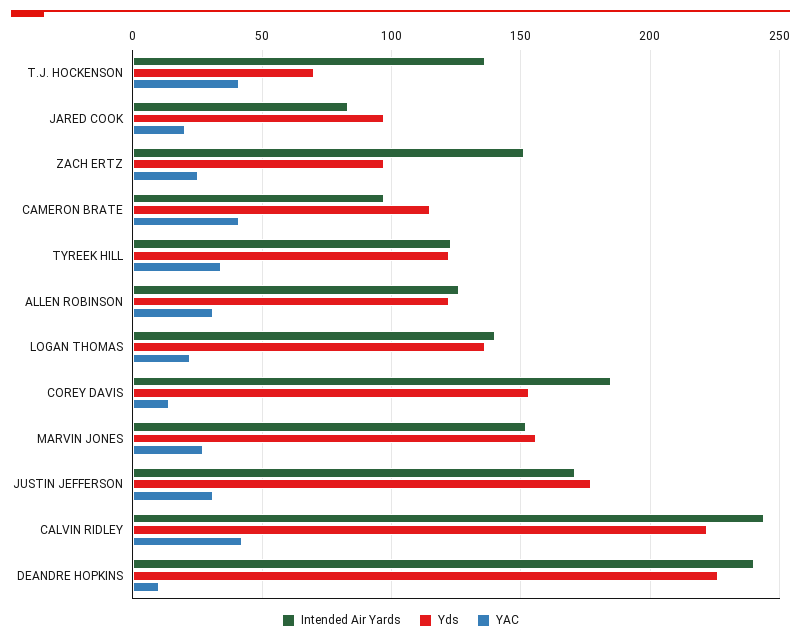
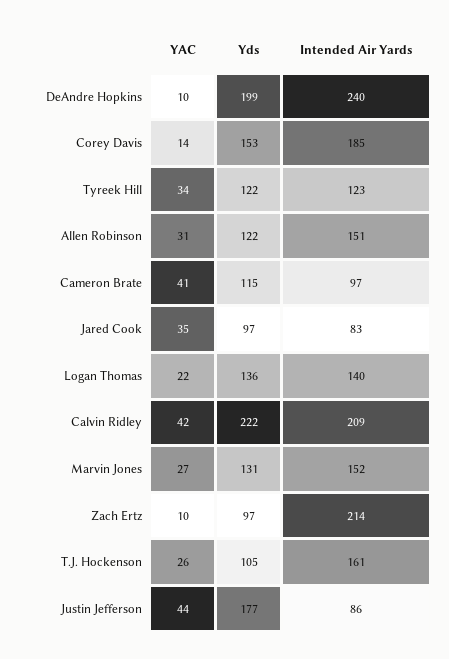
  {
    "Intended Air Yards": {
-     "T.J. HOCKENSON": 135,
+     "T.J. HOCKENSON": 161,
      "JARED COOK": 83,
-     "ZACH ERTZ": 150,
+     "ZACH ERTZ": 214,
      "CAMERON BRATE": 97,
      "TYREEK HILL": 123,
-     "ALLEN ROBINSON": 125,
+     "ALLEN ROBINSON": 151,
      "LOGAN THOMAS": 140,
      "COREY DAVIS": 185,
      "MARVIN JONES": 152,
-     "JUSTIN JEFFERSON": 170,
+     "JUSTIN JEFFERSON": 86,
-     "CALVIN RIDLEY": 245,
+     "CALVIN RIDLEY": 209,
      "DEANDRE HOPKINS": 240
    },
    "Yds": {
-     "T.J. HOCKENSON": 70,
+     "T.J. HOCKENSON": 105,
      "JARED COOK": 97,
      "ZACH ERTZ": 97,
      "CAMERON BRATE": 115,
      "TYREEK HILL": 122,
      "ALLEN ROBINSON": 122,
      "LOGAN THOMAS": 136,
      "COREY DAVIS": 153,
-     "MARVIN JONES": 155,
+     "MARVIN JONES": 131,
      "JUSTIN JEFFERSON": 177,
      "CALVIN RIDLEY": 222,
-     "DEANDRE HOPKINS": 225
+     "DEANDRE HOPKINS": 199
    },
    "YAC": {
-     "T.J. HOCKENSON": 40,
+     "T.J. HOCKENSON": 26,
-     "JARED COOK": 20,
+     "JARED COOK": 35,
-     "ZACH ERTZ": 25,
+     "ZACH ERTZ": 10,
      "CAMERON BRATE": 41,
      "TYREEK HILL": 34,
      "ALLEN ROBINSON": 31,
      "LOGAN THOMAS": 22,
      "COREY DAVIS": 14,
      "MARVIN JONES": 27,
-     "JUSTIN JEFFERSON": 30,
+     "JUSTIN JEFFERSON": 44,
      "CALVIN RIDLEY": 42,
      "DEANDRE HOPKINS": 10
    }
  }

